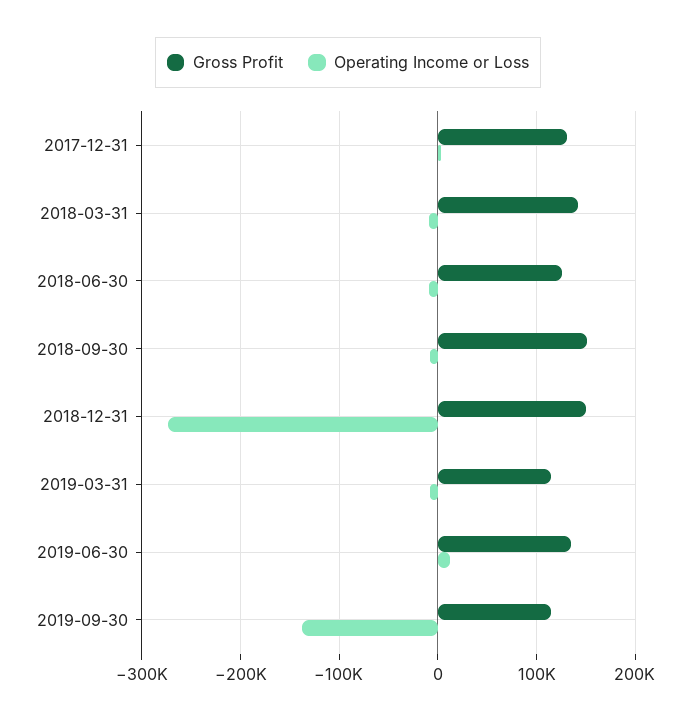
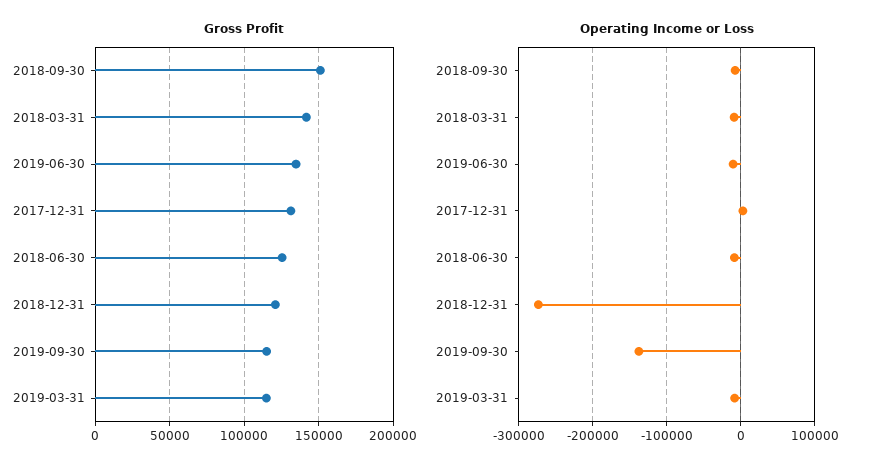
  {
    "Gross Profit": {
      "2017-12-31": 130000,
      "2018-03-31": 140000,
      "2018-06-30": 125000,
      "2018-09-30": 150000,
-     "2018-12-31": 150000,
+     "2018-12-31": 120000,
      "2019-03-31": 115000,
      "2019-06-30": 135000,
      "2019-09-30": 115000
    },
    "Operating Income or Loss": {
      "2017-12-31": 0,
      "2018-03-31": -10000,
      "2018-06-30": -10000,
      "2018-09-30": -10000,
      "2018-12-31": -270000,
      "2019-03-31": -10000,
-     "2019-06-30": 10000,
+     "2019-06-30": -10000,
      "2019-09-30": -140000
    }
  }

